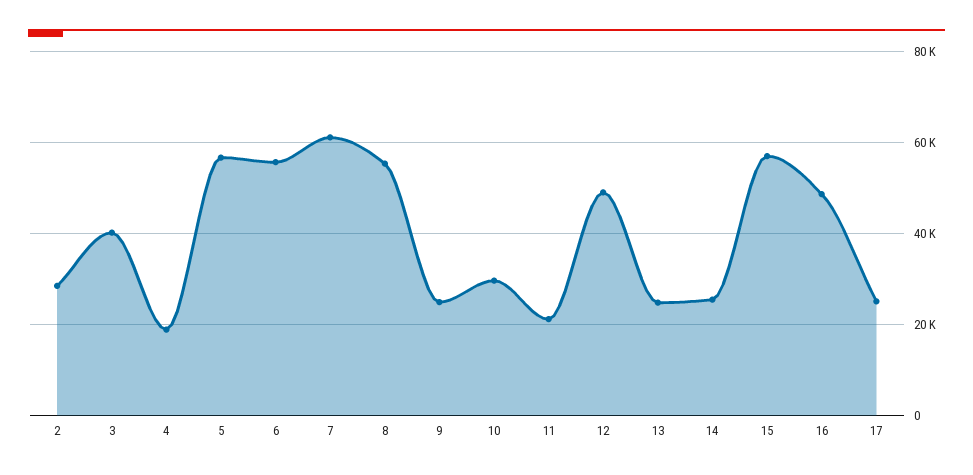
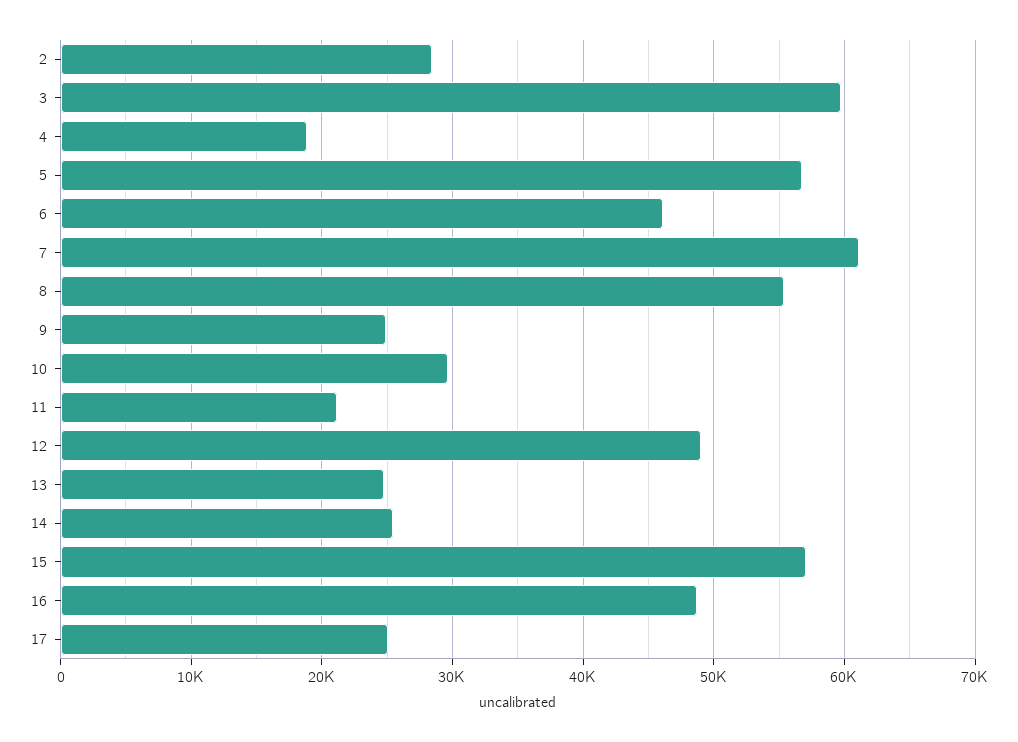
  {
    "2": 28000,
-   "3": 40000,
+   "3": 60000,
    "4": 19000,
    "5": 57000,
-   "6": 56000,
+   "6": 46000,
    "7": 61000,
    "8": 55000,
    "9": 25000,
    "10": 30000,
    "11": 21000,
    "12": 49000,
    "13": 25000,
    "14": 25000,
    "15": 57000,
    "16": 49000,
    "17": 25000
  }

